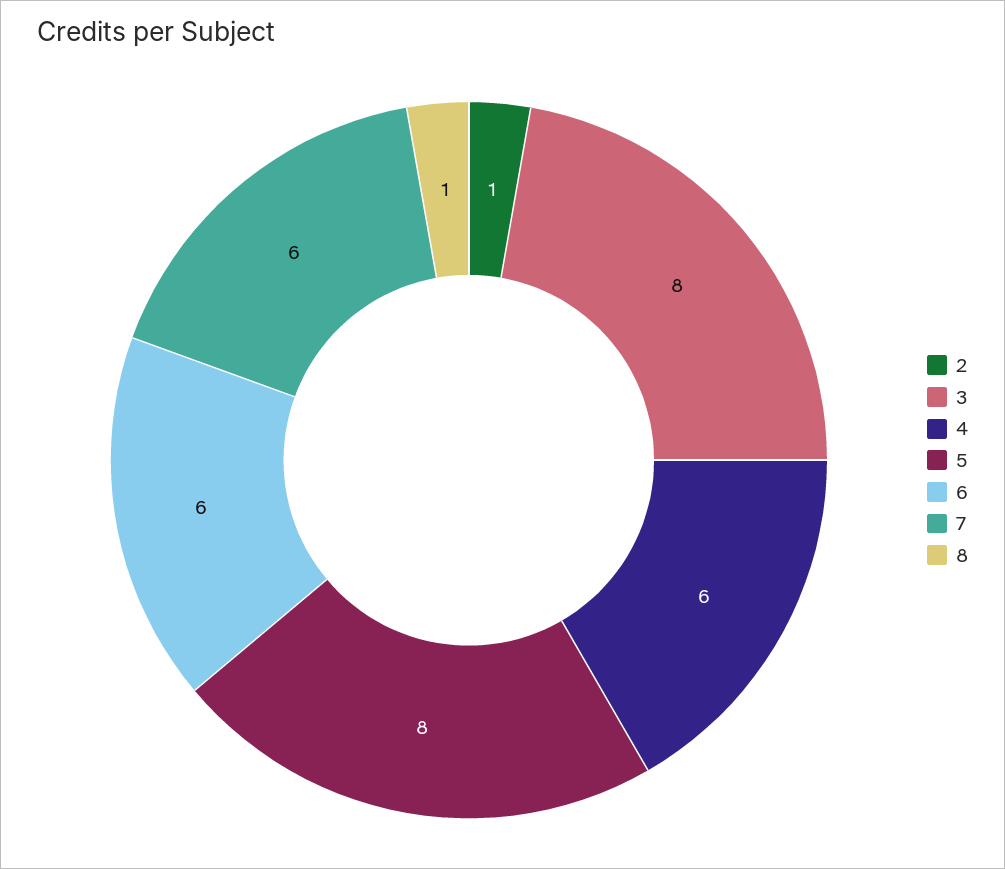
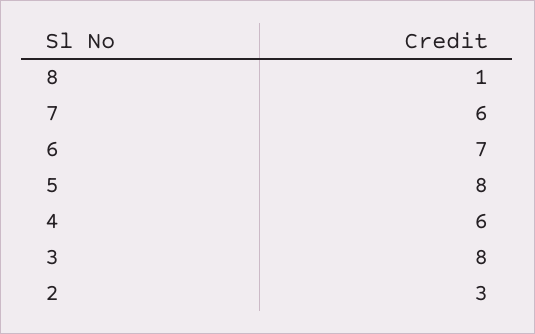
  {
-   "2": 1,
+   "2": 3,
    "3": 8,
    "4": 6,
    "5": 8,
-   "6": 6,
+   "6": 7,
    "7": 6,
    "8": 1
  }

